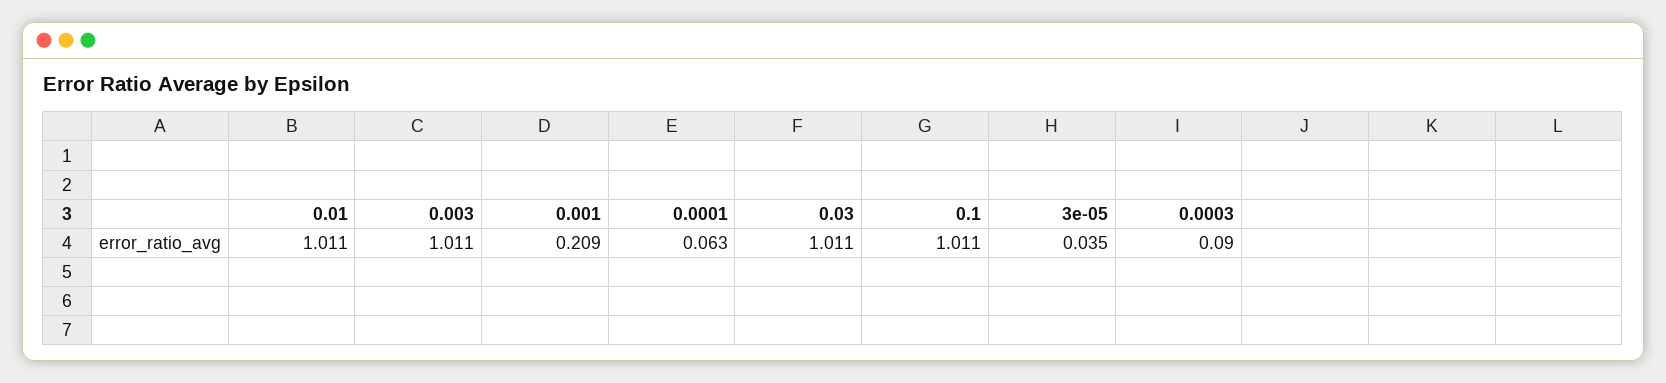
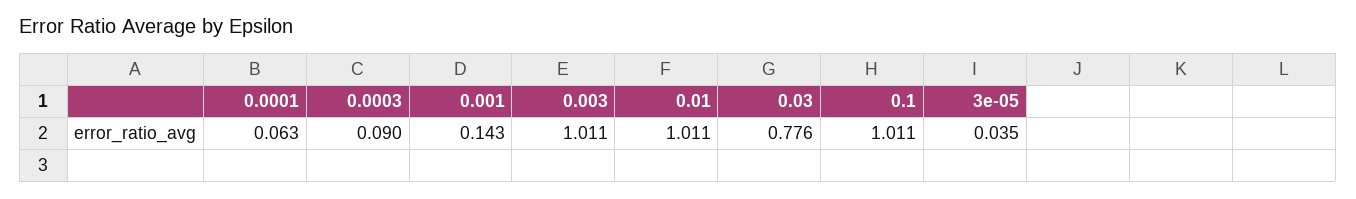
  {
    "0.01": 1.011,
    "0.003": 1.011,
-   "0.001": 0.209,
+   "0.001": 0.143,
    "0.0001": 0.063,
-   "0.03": 1.011,
+   "0.03": 0.776,
    "0.1": 1.011,
    "3e-05": 0.035,
    "0.0003": 0.09
  }

